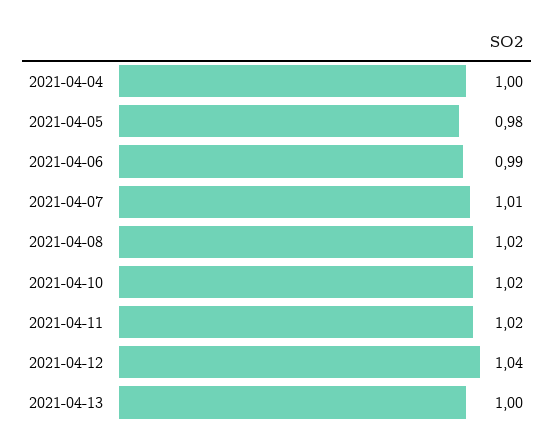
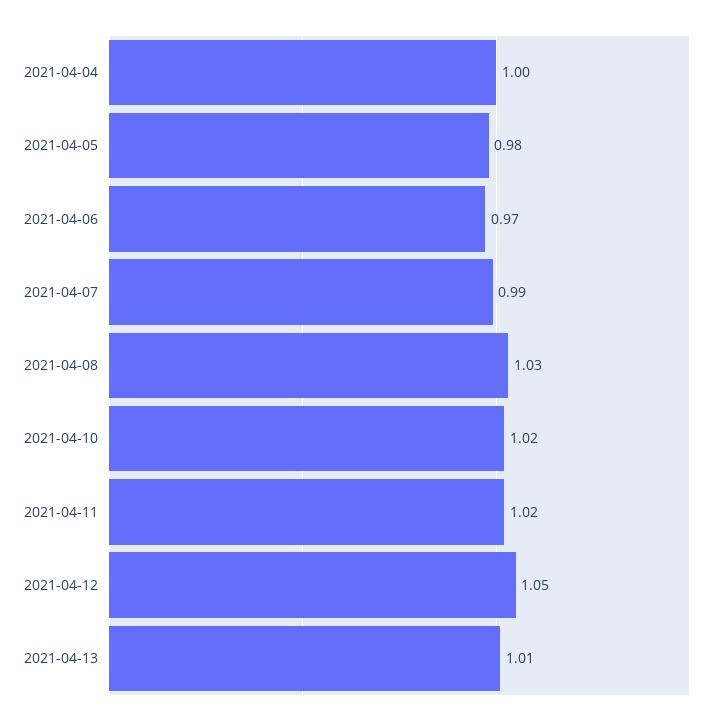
  {
    "2021-04-04": 1,
    "2021-04-05": 0.98,
-   "2021-04-06": 0.99,
+   "2021-04-06": 0.97,
-   "2021-04-07": 1.01,
+   "2021-04-07": 0.99,
-   "2021-04-08": 1.02,
+   "2021-04-08": 1.03,
    "2021-04-10": 1.02,
    "2021-04-11": 1.02,
-   "2021-04-12": 1.04,
+   "2021-04-12": 1.05,
-   "2021-04-13": 1
+   "2021-04-13": 1.01
  }

